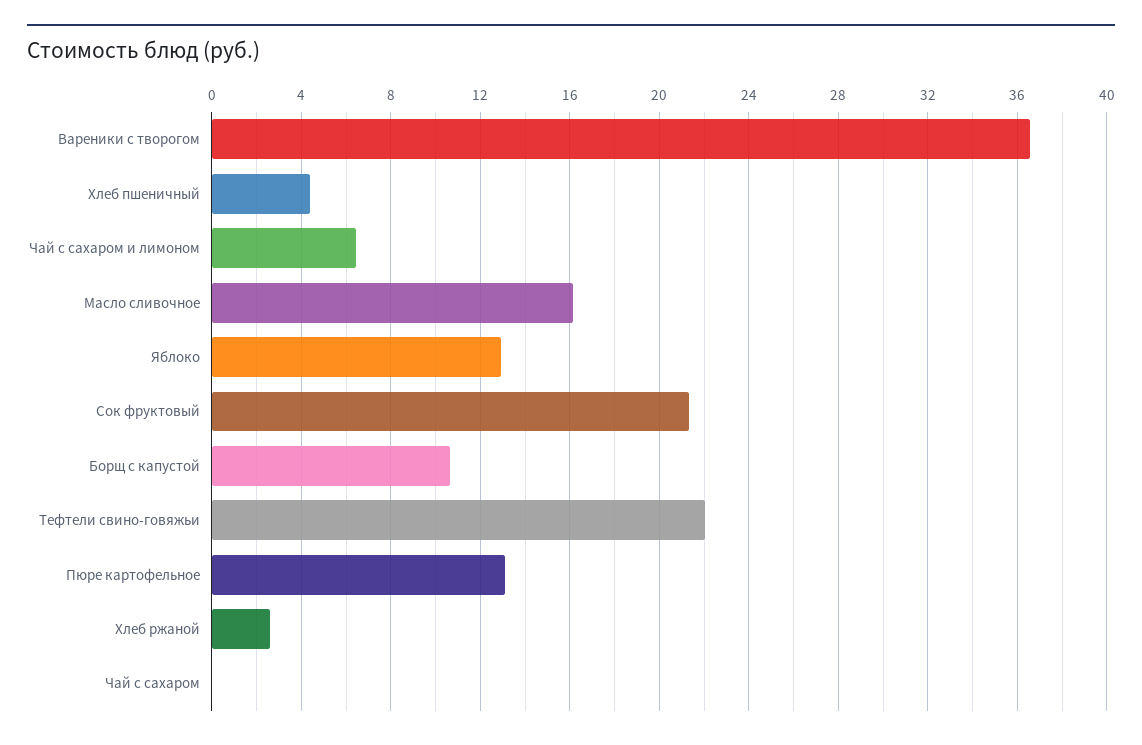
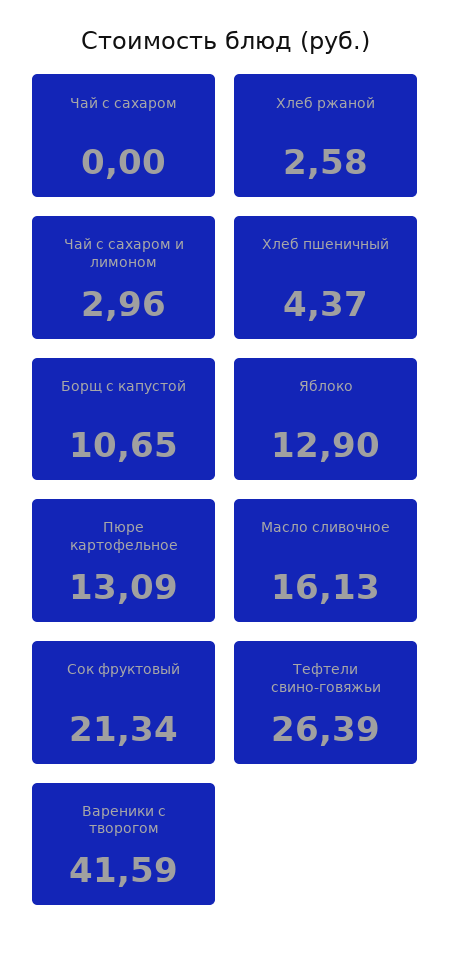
  {
-   "Вареники с творогом": 36.5,
+   "Вареники с творогом": 41.59,
    "Хлеб пшеничный": 4.37,
-   "Чай с сахаром и лимоном": 6.5,
+   "Чай с сахаром и лимоном": 2.96,
    "Масло сливочное": 16.13,
    "Яблоко": 12.9,
    "Сок фруктовый": 21.34,
    "Борщ с капустой": 10.65,
-   "Тефтели свино-говяжьи": 22,
+   "Тефтели свино-говяжьи": 26.39,
    "Пюре картофельное": 13.09,
    "Хлеб ржаной": 2.58,
    "Чай с сахаром": 0
  }

